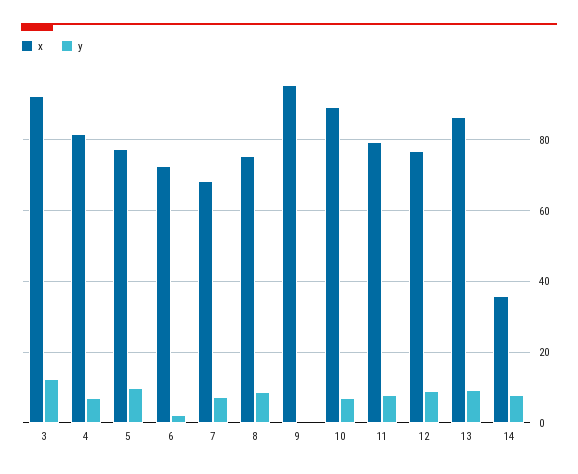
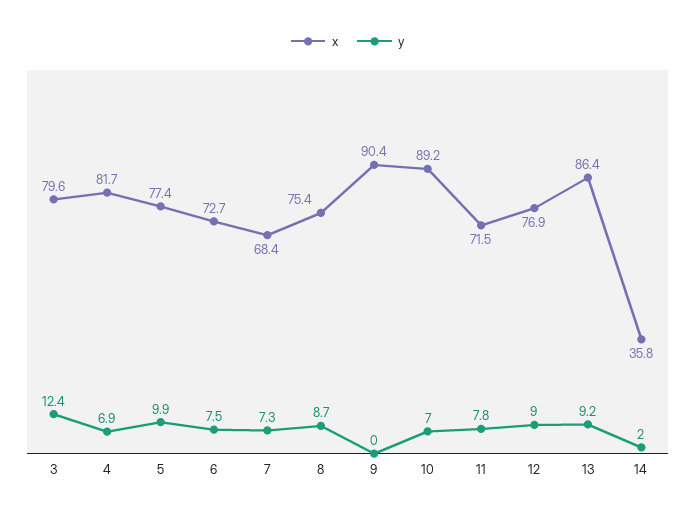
  {
    "x": {
-     "3": 92,
+     "3": 79.6,
      "4": 81.7,
      "5": 77.4,
      "6": 72.7,
      "7": 68.4,
      "8": 75.4,
-     "9": 96,
+     "9": 90.4,
      "10": 89.2,
-     "11": 80,
+     "11": 71.5,
      "12": 76.9,
      "13": 86.4,
      "14": 35.8
    },
    "y": {
      "3": 12.4,
      "4": 6.9,
      "5": 9.9,
-     "6": 2,
+     "6": 7.5,
      "7": 7.3,
      "8": 8.7,
      "9": 0,
      "10": 7,
      "11": 7.8,
      "12": 9,
      "13": 9.2,
-     "14": 8
+     "14": 2
    }
  }

